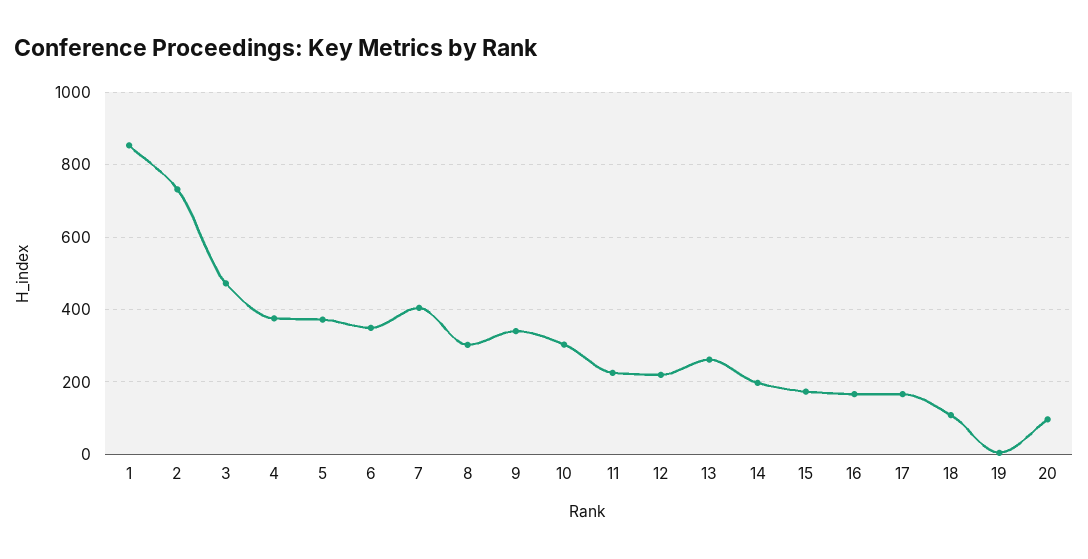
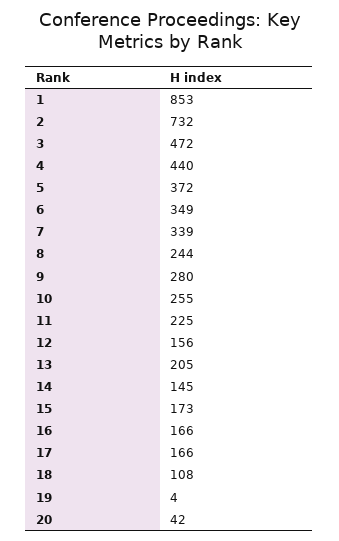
  {
    "1": 853,
    "2": 732,
    "3": 472,
-   "4": 380,
+   "4": 440,
    "5": 372,
    "6": 349,
-   "7": 400,
+   "7": 339,
-   "8": 300,
+   "8": 244,
-   "9": 340,
+   "9": 280,
-   "10": 300,
+   "10": 255,
    "11": 225,
-   "12": 220,
+   "12": 156,
-   "13": 260,
+   "13": 205,
-   "14": 200,
+   "14": 145,
    "15": 173,
    "16": 166,
    "17": 166,
    "18": 108,
    "19": 4,
-   "20": 100
+   "20": 42
  }

